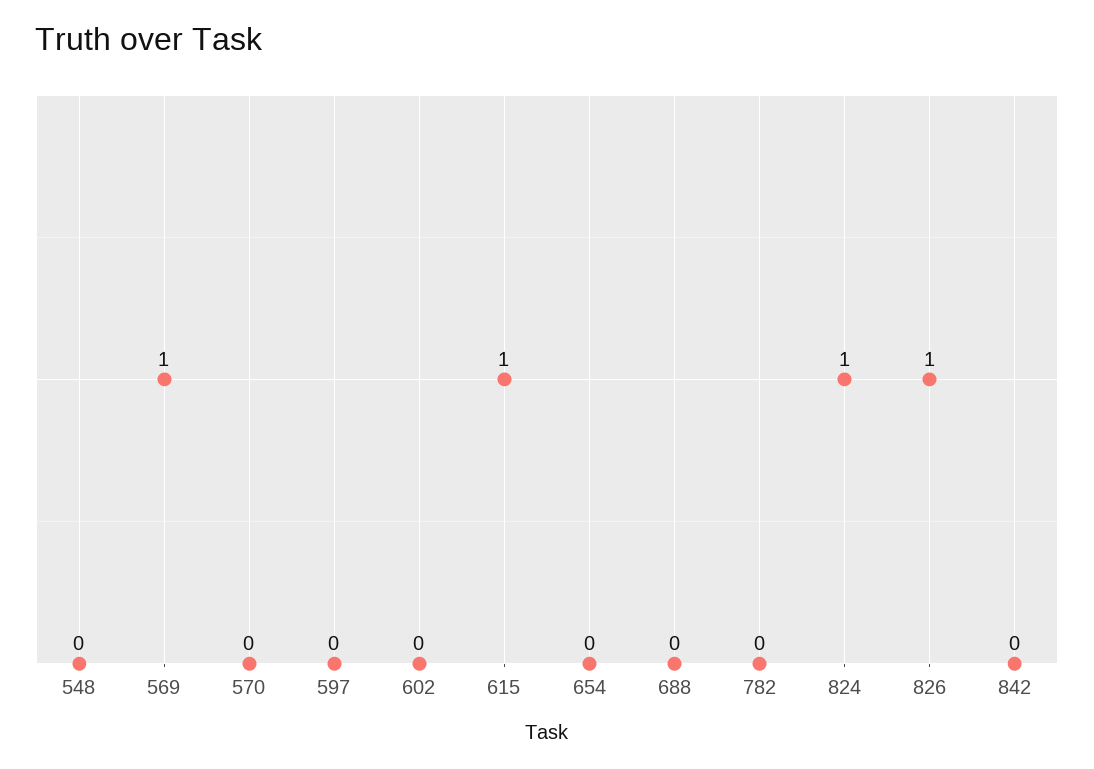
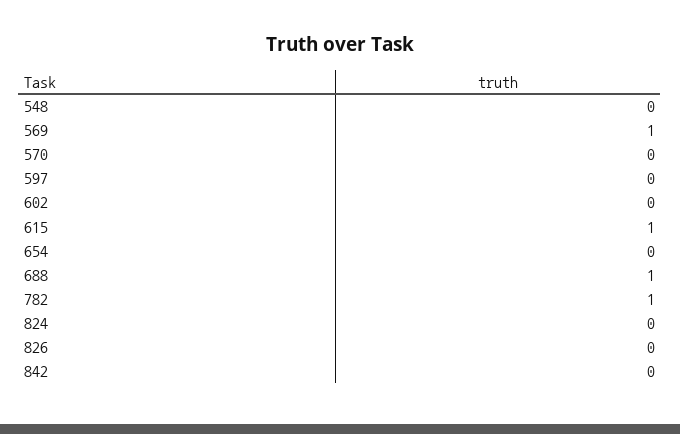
  {
    "548": 0,
    "569": 1,
    "570": 0,
    "597": 0,
    "602": 0,
    "615": 1,
    "654": 0,
-   "688": 0,
+   "688": 1,
-   "782": 0,
+   "782": 1,
-   "824": 1,
+   "824": 0,
-   "826": 1,
+   "826": 0,
    "842": 0
  }

